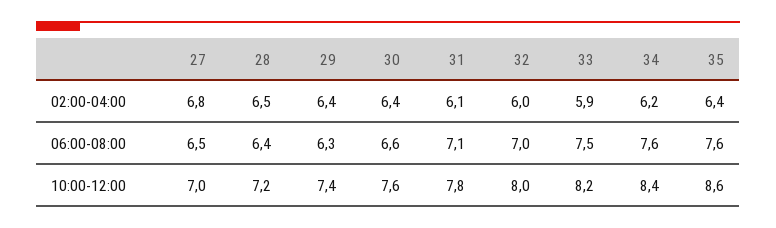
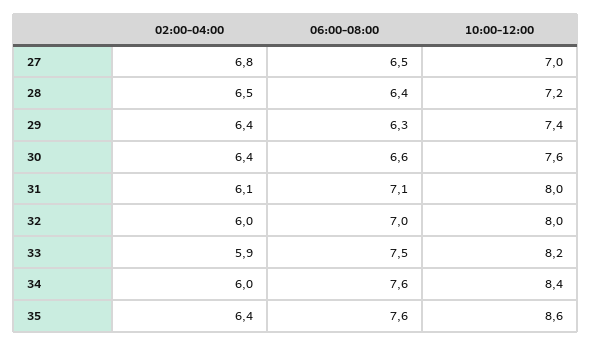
  {
    "27": {
      "02:00-04:00": 6.8,
      "06:00-08:00": 6.5,
      "10:00-12:00": 7
    },
    "28": {
      "02:00-04:00": 6.5,
      "06:00-08:00": 6.4,
      "10:00-12:00": 7.2
    },
    "29": {
      "02:00-04:00": 6.4,
      "06:00-08:00": 6.3,
      "10:00-12:00": 7.4
    },
    "30": {
      "02:00-04:00": 6.4,
      "06:00-08:00": 6.6,
      "10:00-12:00": 7.6
    },
    "31": {
      "02:00-04:00": 6.1,
      "06:00-08:00": 7.1,
-     "10:00-12:00": 7.8
+     "10:00-12:00": 8
    },
    "32": {
      "02:00-04:00": 6,
      "06:00-08:00": 7,
      "10:00-12:00": 8
    },
    "33": {
      "02:00-04:00": 5.9,
      "06:00-08:00": 7.5,
      "10:00-12:00": 8.2
    },
    "34": {
-     "02:00-04:00": 6.2,
+     "02:00-04:00": 6,
      "06:00-08:00": 7.6,
      "10:00-12:00": 8.4
    },
    "35": {
      "02:00-04:00": 6.4,
      "06:00-08:00": 7.6,
      "10:00-12:00": 8.6
    }
  }

